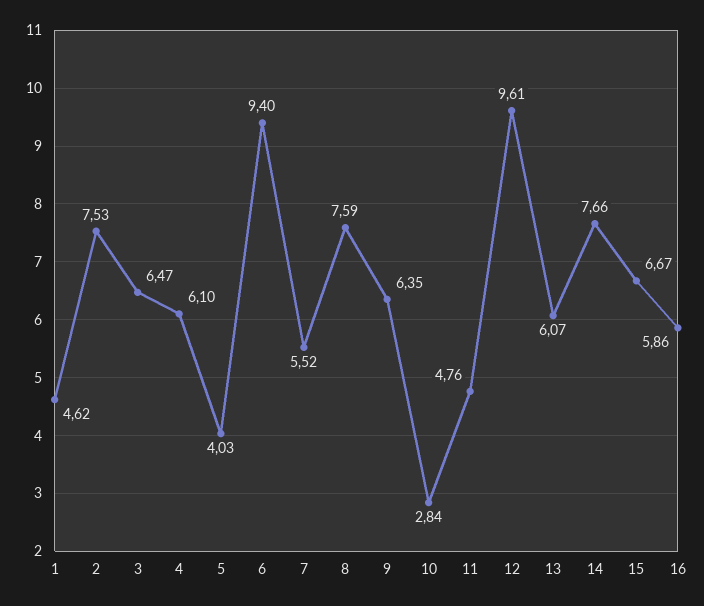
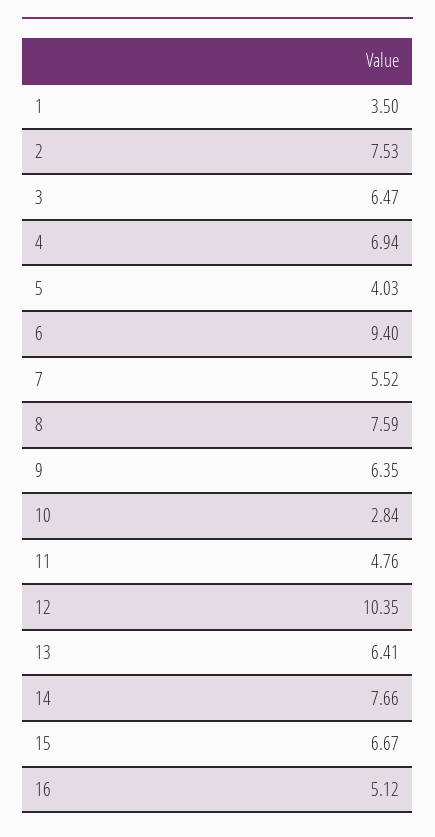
  {
-   "1": 4.62,
+   "1": 3.5,
    "2": 7.53,
    "3": 6.47,
-   "4": 6.1,
+   "4": 6.94,
    "5": 4.03,
    "6": 9.4,
    "7": 5.52,
    "8": 7.59,
    "9": 6.35,
    "10": 2.84,
    "11": 4.76,
-   "12": 9.61,
+   "12": 10.35,
-   "13": 6.07,
+   "13": 6.41,
    "14": 7.66,
    "15": 6.67,
-   "16": 5.86
+   "16": 5.12
  }

